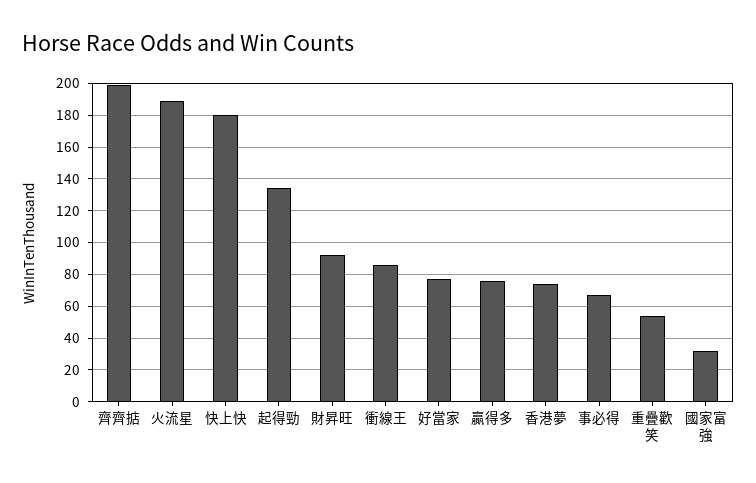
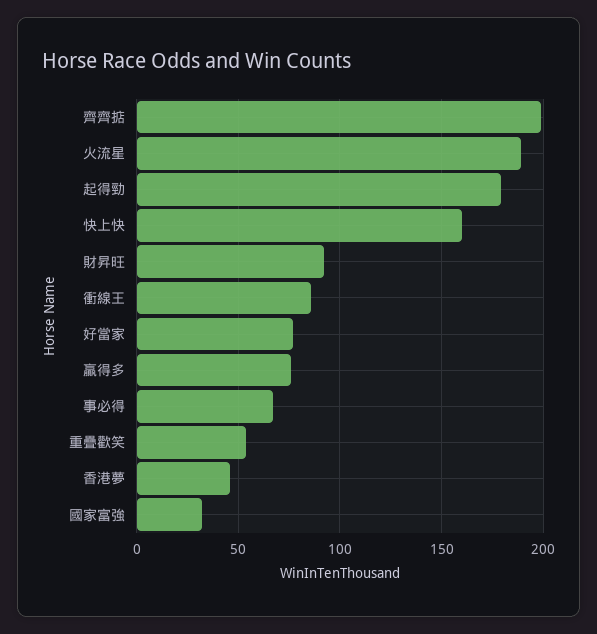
  {
    "齊齊掂": 200,
    "火流星": 190,
-   "快上快": 180,
+   "快上快": 160,
-   "起得勁": 135,
+   "起得勁": 180,
    "財昇旺": 90,
    "衝線王": 85,
    "好當家": 75,
    "贏得多": 75,
-   "香港夢": 75,
+   "香港夢": 45,
    "事必得": 65,
    "重疊歡笑": 55,
    "國家富強": 30
  }

